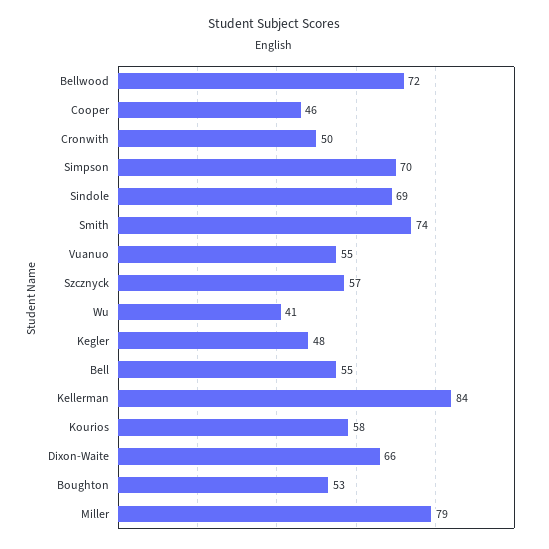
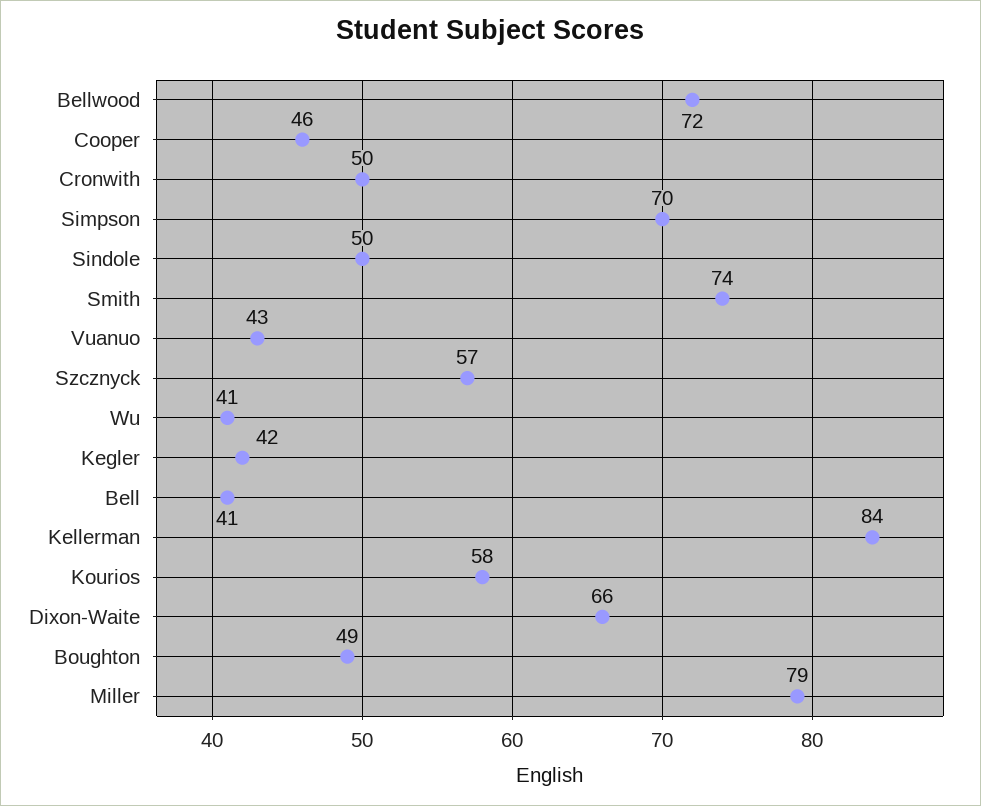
  {
    "Bellwood": 72,
    "Cooper": 46,
    "Cronwith": 50,
    "Simpson": 70,
-   "Sindole": 69,
+   "Sindole": 50,
    "Smith": 74,
-   "Vuanuo": 55,
+   "Vuanuo": 43,
    "Szcznyck": 57,
    "Wu": 41,
-   "Kegler": 48,
+   "Kegler": 42,
-   "Bell": 55,
+   "Bell": 41,
    "Kellerman": 84,
    "Kourios": 58,
    "Dixon-Waite": 66,
-   "Boughton": 53,
+   "Boughton": 49,
    "Miller": 79
  }

